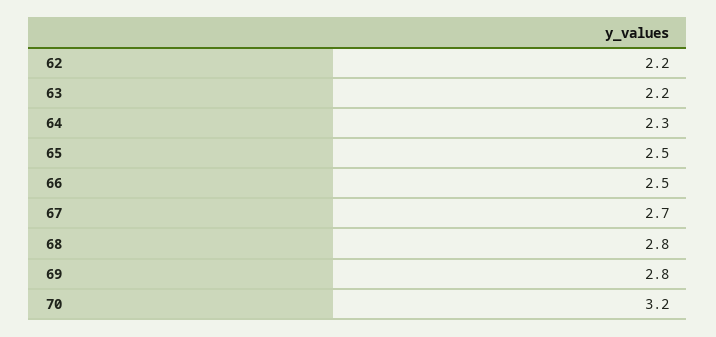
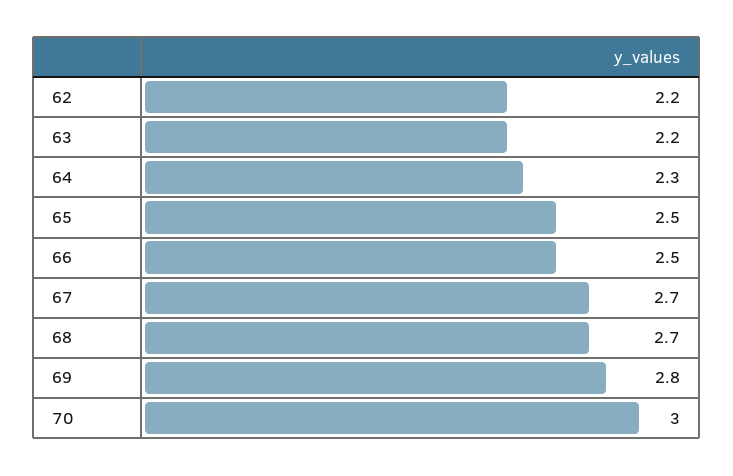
  {
    "62": 2.2,
    "63": 2.2,
    "64": 2.3,
    "65": 2.5,
    "66": 2.5,
    "67": 2.7,
-   "68": 2.8,
+   "68": 2.7,
    "69": 2.8,
-   "70": 3.2
+   "70": 3
  }

